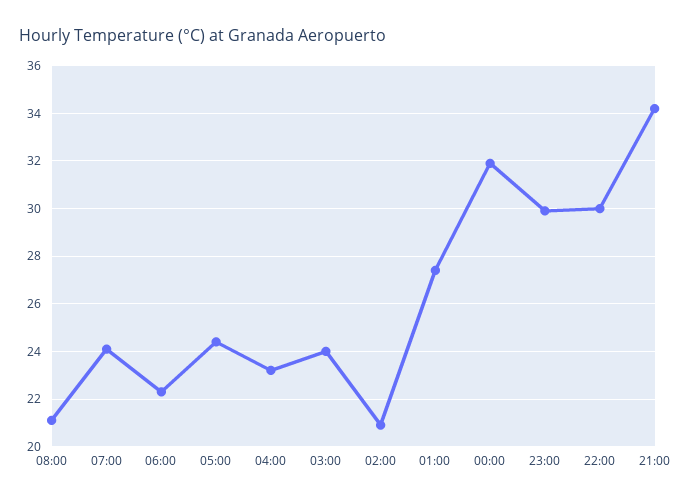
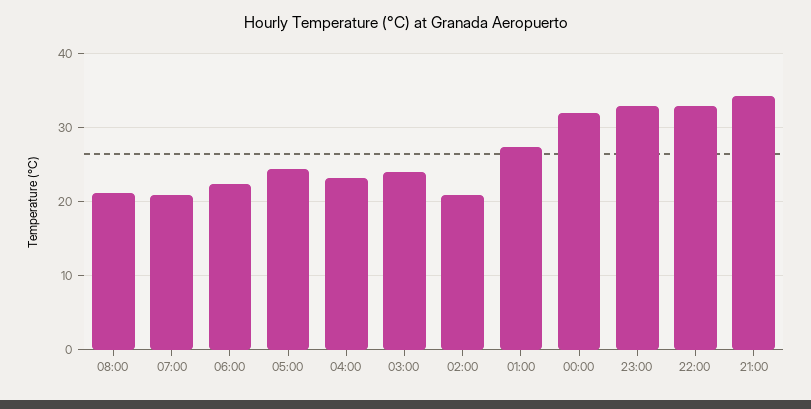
  {
    "08:00": 21,
-   "07:00": 24,
+   "07:00": 21,
    "06:00": 22.5,
    "05:00": 24.5,
    "04:00": 23,
    "03:00": 24,
    "02:00": 21,
    "01:00": 27.5,
    "00:00": 32,
-   "23:00": 30,
+   "23:00": 33,
-   "22:00": 30,
+   "22:00": 33,
    "21:00": 34
  }

